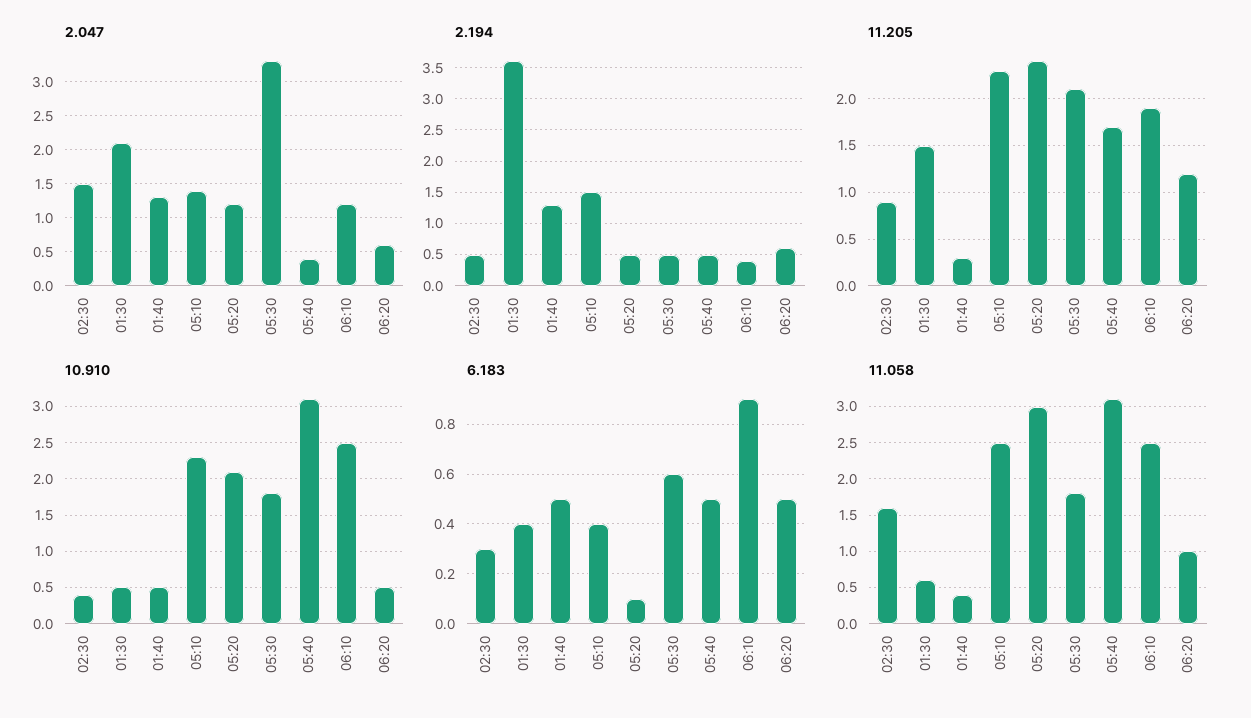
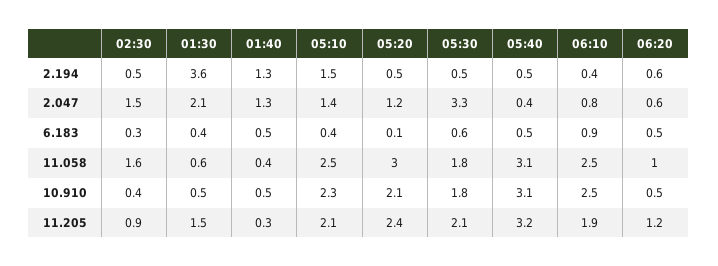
  {
    "2.047": {
      "02:30": 1.5,
      "01:30": 2.1,
      "01:40": 1.3,
      "05:10": 1.4,
      "05:20": 1.2,
      "05:30": 3.3,
      "05:40": 0.4,
-     "06:10": 1.2,
+     "06:10": 0.8,
      "06:20": 0.6
    },
    "2.194": {
      "02:30": 0.5,
      "01:30": 3.6,
      "01:40": 1.3,
      "05:10": 1.5,
      "05:20": 0.5,
      "05:30": 0.5,
      "05:40": 0.5,
      "06:10": 0.4,
      "06:20": 0.6
    },
    "11.205": {
      "02:30": 0.9,
      "01:30": 1.5,
      "01:40": 0.3,
-     "05:10": 2.3,
+     "05:10": 2.1,
      "05:20": 2.4,
      "05:30": 2.1,
-     "05:40": 1.7,
+     "05:40": 3.2,
      "06:10": 1.9,
      "06:20": 1.2
    },
    "10.910": {
      "02:30": 0.4,
      "01:30": 0.5,
      "01:40": 0.5,
      "05:10": 2.3,
      "05:20": 2.1,
      "05:30": 1.8,
      "05:40": 3.1,
      "06:10": 2.5,
      "06:20": 0.5
    },
    "6.183": {
      "02:30": 0.3,
      "01:30": 0.4,
      "01:40": 0.5,
      "05:10": 0.4,
      "05:20": 0.1,
      "05:30": 0.6,
      "05:40": 0.5,
      "06:10": 0.9,
      "06:20": 0.5
    },
    "11.058": {
      "02:30": 1.6,
      "01:30": 0.6,
      "01:40": 0.4,
      "05:10": 2.5,
      "05:20": 3,
      "05:30": 1.8,
      "05:40": 3.1,
      "06:10": 2.5,
      "06:20": 1
    }
  }

